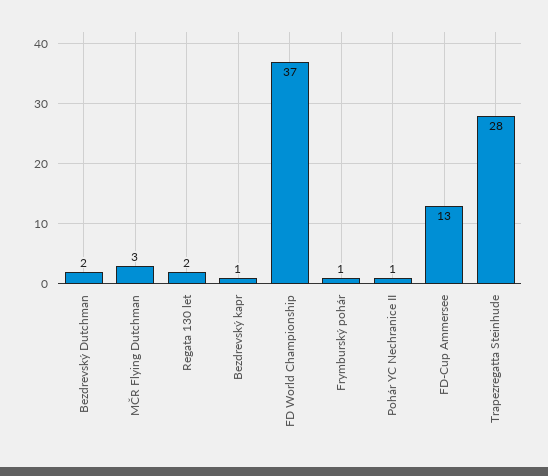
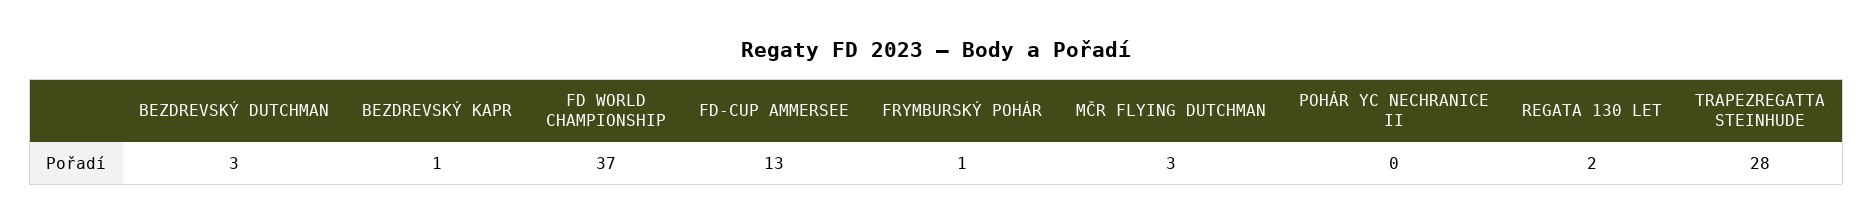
  {
-   "Bezdrevský Dutchman": 2,
+   "Bezdrevský Dutchman": 3,
    "MČR Flying Dutchman": 3,
    "Regata 130 let": 2,
    "Bezdrevský kapr": 1,
    "FD World Championship": 37,
    "Frymburský pohár": 1,
-   "Pohár YC Nechranice II": 1,
+   "Pohár YC Nechranice II": 0,
    "FD-Cup Ammersee": 13,
    "Trapezregatta Steinhude": 28
  }

